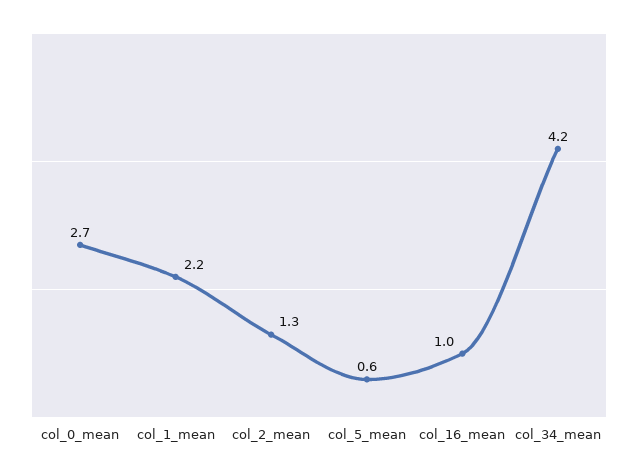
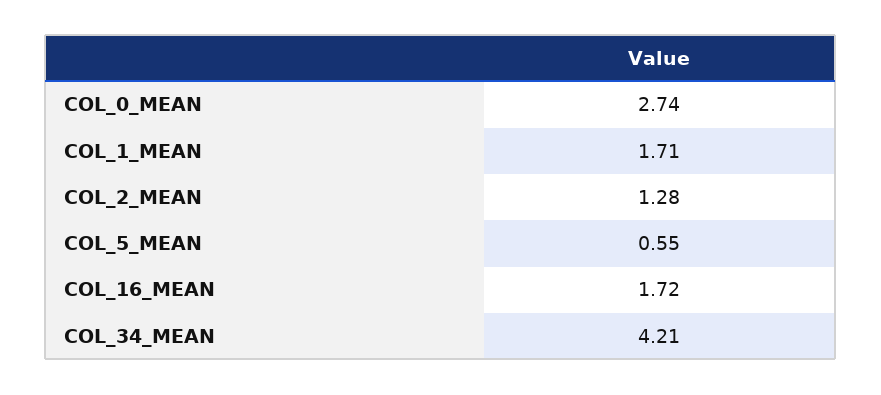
  {
    "col_0_mean": 2.74,
-   "col_1_mean": 2.2,
+   "col_1_mean": 1.71,
    "col_2_mean": 1.28,
    "col_5_mean": 0.55,
-   "col_16_mean": 1,
+   "col_16_mean": 1.72,
    "col_34_mean": 4.21
  }

